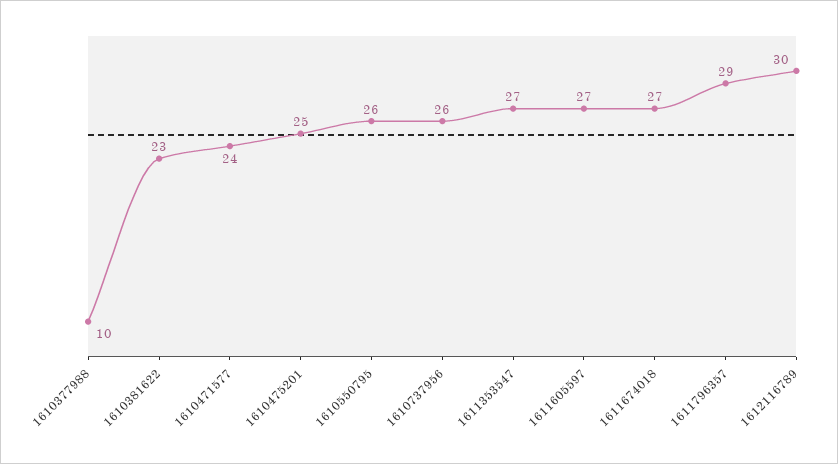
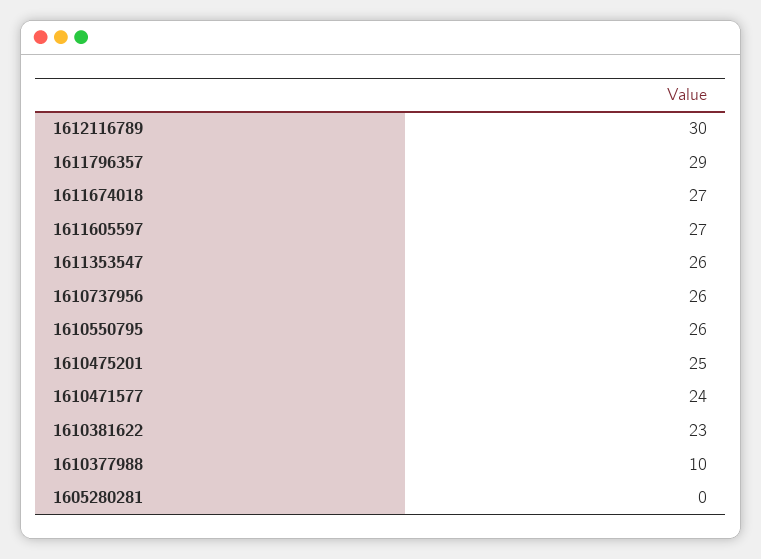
  {
    "1610377988": 10,
    "1610381622": 23,
    "1610471577": 24,
    "1610475201": 25,
    "1610550795": 26,
    "1610737956": 26,
-   "1611353547": 27,
+   "1611353547": 26,
    "1611605597": 27,
    "1611674018": 27,
    "1611796357": 29,
-   "1612116789": 30
+   "1612116789": 30,
+   "1605280281": 0
  }

